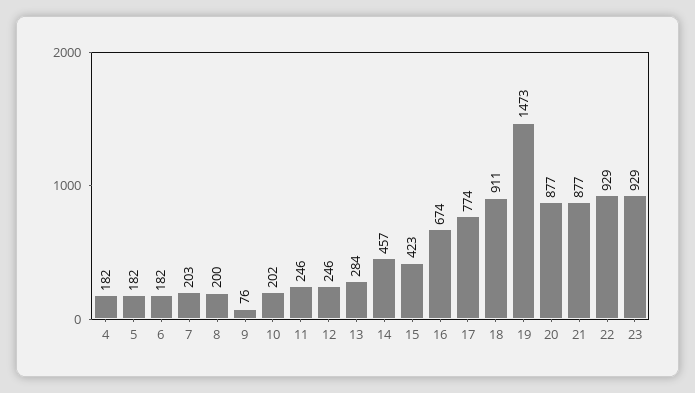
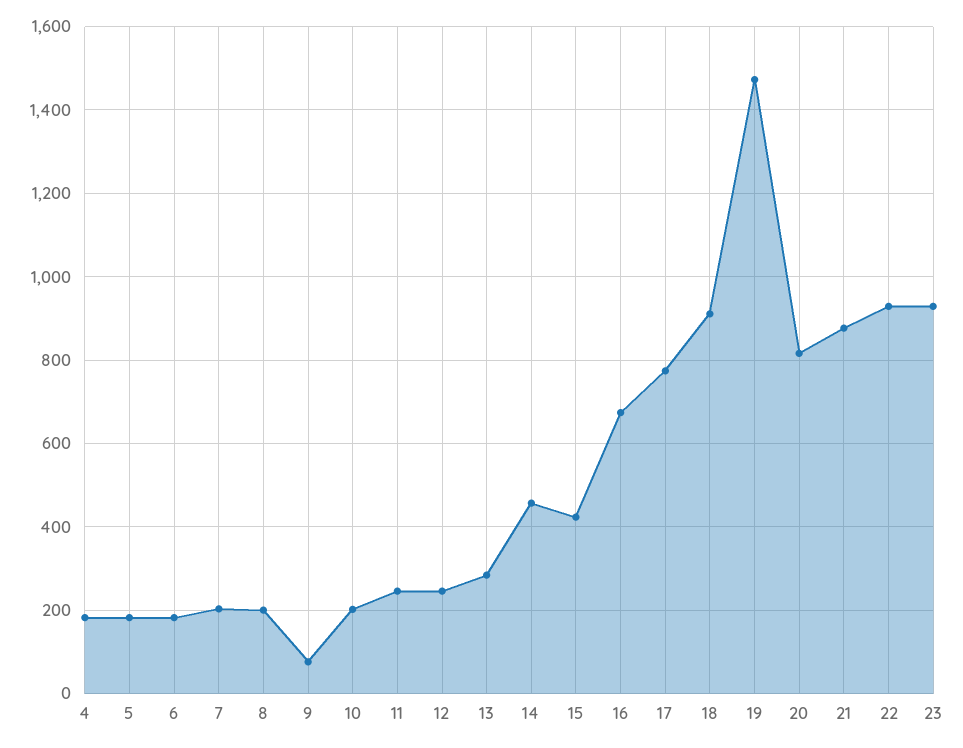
  {
    "4": 182,
    "5": 182,
    "6": 182,
    "7": 203,
    "8": 200,
    "9": 76,
    "10": 202,
    "11": 246,
    "12": 246,
    "13": 284,
    "14": 457,
    "15": 423,
    "16": 674,
    "17": 774,
    "18": 911,
    "19": 1473,
-   "20": 877,
+   "20": 820,
    "21": 877,
    "22": 929,
    "23": 929
  }

